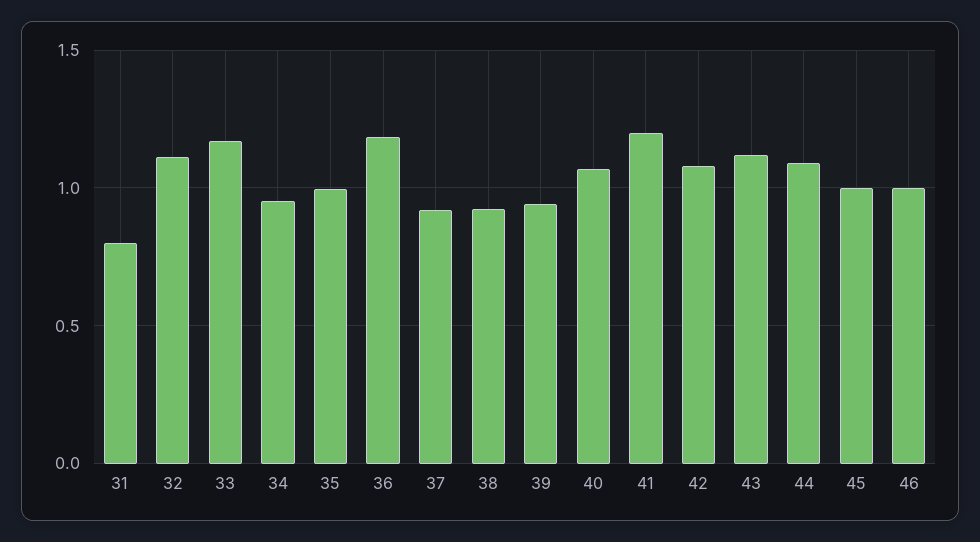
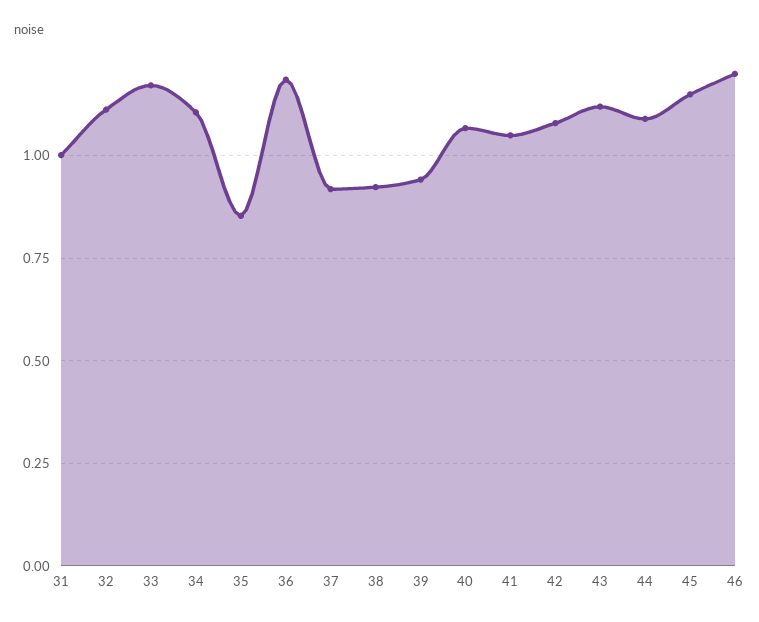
  {
-   "31": 0.8,
+   "31": 1,
    "32": 1.125,
    "33": 1.175,
-   "34": 0.95,
+   "34": 1.1,
-   "35": 1,
+   "35": 0.85,
    "36": 1.175,
    "37": 0.925,
    "38": 0.925,
    "39": 0.95,
    "40": 1.075,
-   "41": 1.2,
+   "41": 1.05,
    "42": 1.075,
    "43": 1.125,
    "44": 1.1,
-   "45": 1,
+   "45": 1.15,
-   "46": 1
+   "46": 1.2
  }

